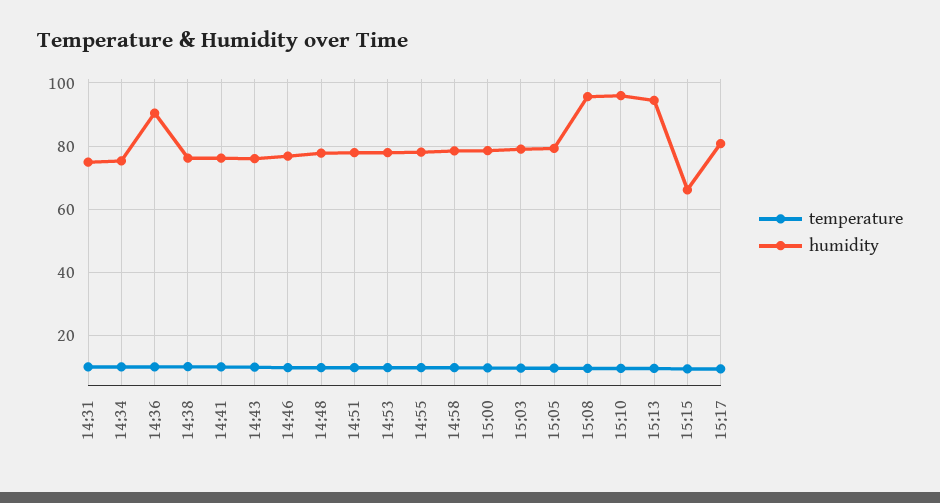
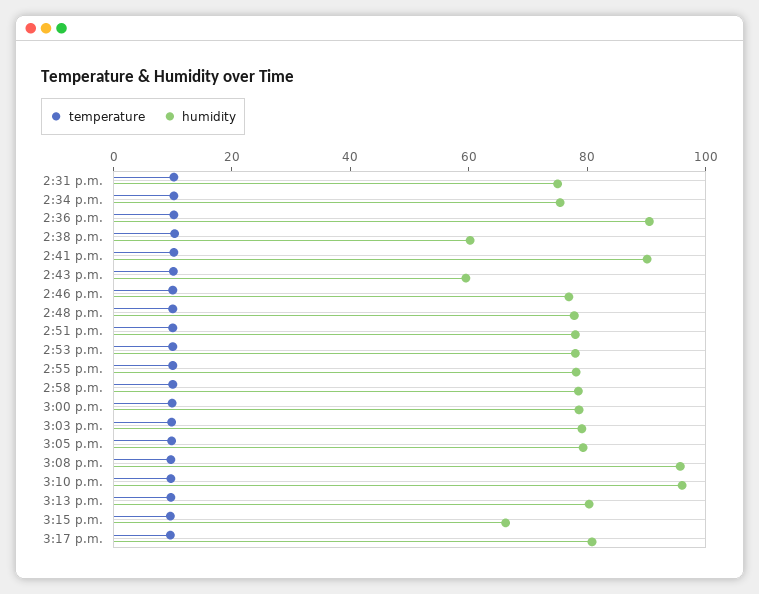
  {
    "temperature": {
      "14:31": 10,
      "14:34": 10,
      "14:36": 10,
      "14:38": 10,
      "14:41": 10,
      "14:43": 10,
      "14:46": 10,
      "14:48": 10,
      "14:51": 10,
      "14:53": 10,
      "14:55": 10,
      "14:58": 10,
      "15:00": 10,
      "15:03": 10,
      "15:05": 10,
      "15:08": 10,
      "15:10": 10,
      "15:13": 10,
      "15:15": 10,
      "15:17": 10
    },
    "humidity": {
      "14:31": 76,
      "14:34": 76,
      "14:36": 90,
-     "14:38": 76,
+     "14:38": 60,
-     "14:41": 76,
+     "14:41": 90,
-     "14:43": 76,
+     "14:43": 60,
      "14:46": 76,
      "14:48": 78,
      "14:51": 78,
      "14:53": 78,
      "14:55": 78,
      "14:58": 78,
      "15:00": 78,
      "15:03": 80,
      "15:05": 80,
      "15:08": 96,
      "15:10": 96,
-     "15:13": 94,
+     "15:13": 80,
      "15:15": 66,
      "15:17": 80
    }
  }

